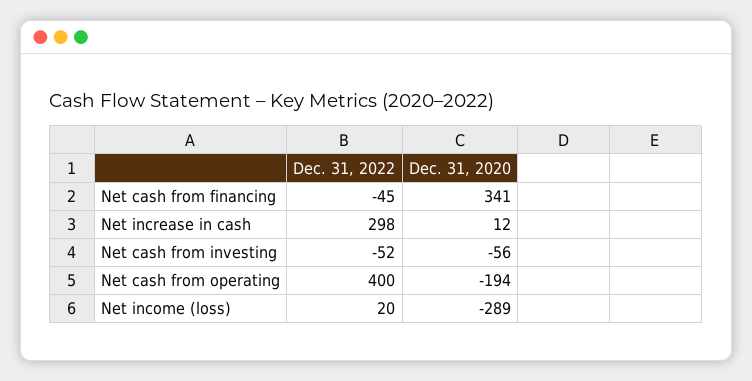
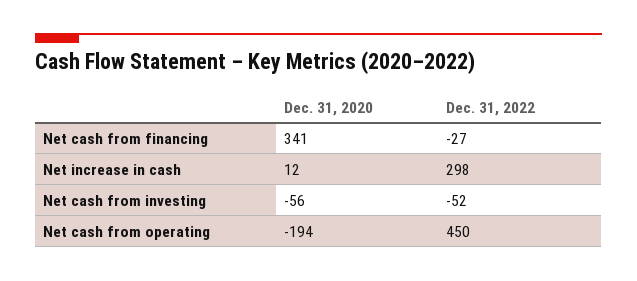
  {
    "Dec. 31, 2022": {
-     "Net cash from financing": -45,
+     "Net cash from financing": -27,
      "Net increase in cash": 298,
      "Net cash from investing": -52,
-     "Net cash from operating": 400,
+     "Net cash from operating": 450
-     "Net income (loss)": 20
    },
    "Dec. 31, 2020": {
      "Net cash from financing": 341,
      "Net increase in cash": 12,
      "Net cash from investing": -56,
-     "Net cash from operating": -194,
+     "Net cash from operating": -194
-     "Net income (loss)": -289
    }
  }

